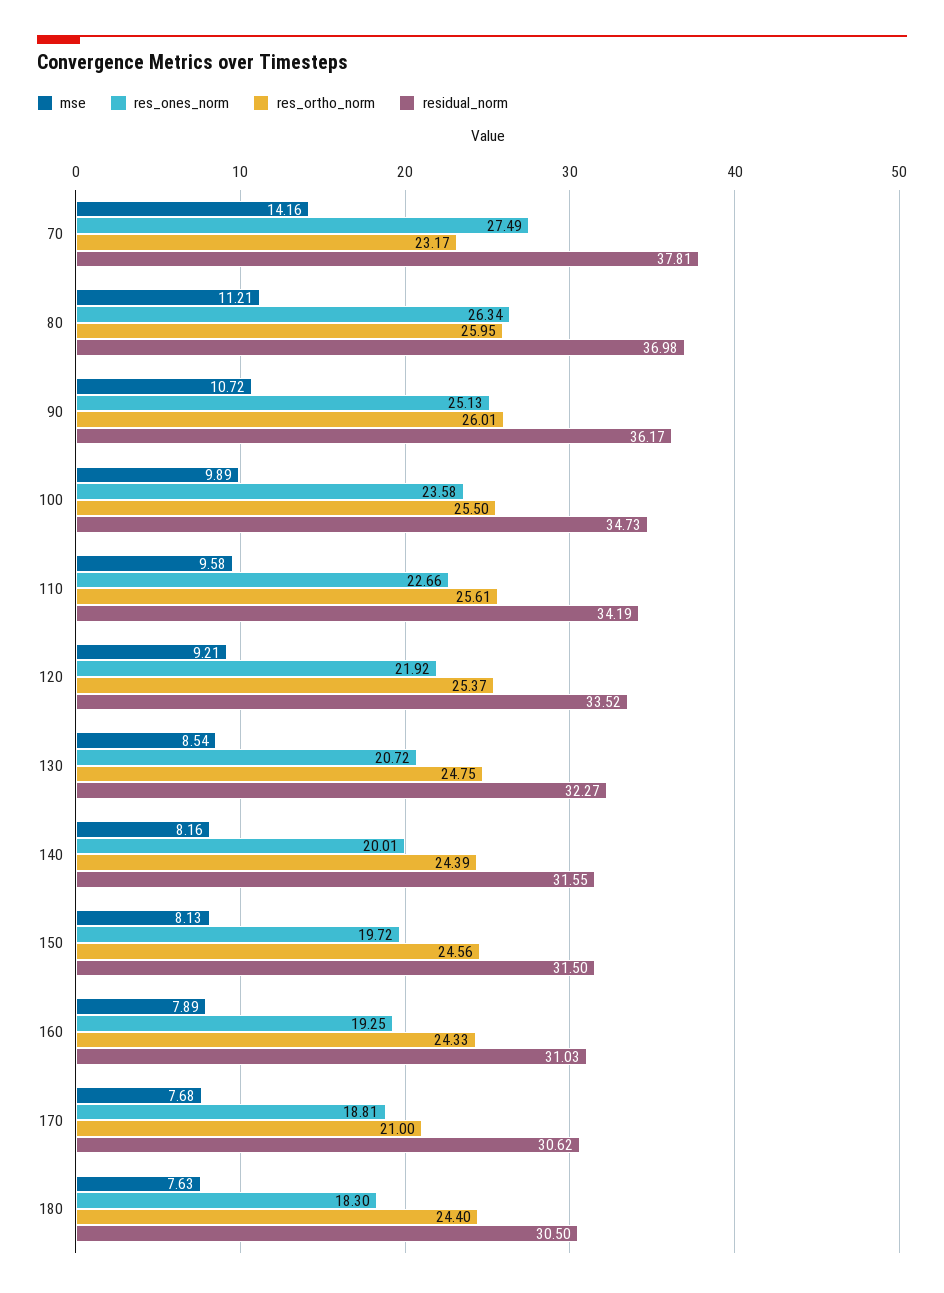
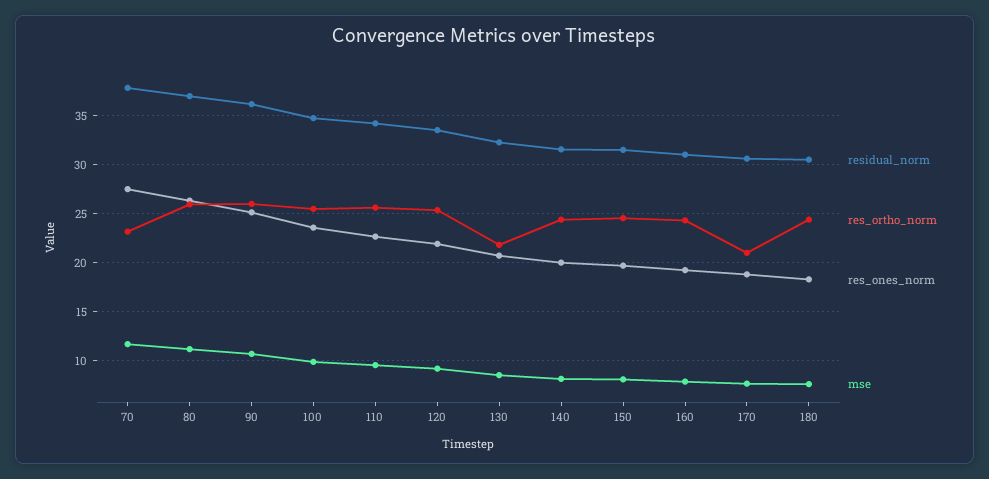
  {
    "mse": {
-     "70": 14.16,
+     "70": 12,
      "80": 11.21,
      "90": 10.72,
      "100": 9.89,
      "110": 9.58,
      "120": 9.21,
      "130": 8.54,
      "140": 8.16,
      "150": 8.13,
      "160": 7.89,
      "170": 7.68,
      "180": 7.63
    },
    "res_ones_norm": {
      "70": 27.49,
      "80": 26.34,
      "90": 25.13,
      "100": 23.58,
      "110": 22.66,
      "120": 21.92,
      "130": 20.72,
      "140": 20.01,
      "150": 19.72,
      "160": 19.25,
      "170": 18.81,
      "180": 18.3
    },
    "res_ortho_norm": {
      "70": 23.17,
      "80": 25.95,
      "90": 26.01,
      "100": 25.5,
      "110": 25.61,
      "120": 25.37,
-     "130": 24.75,
+     "130": 22,
      "140": 24.39,
      "150": 24.56,
      "160": 24.33,
      "170": 21,
      "180": 24.4
    },
    "residual_norm": {
      "70": 37.81,
      "80": 36.98,
      "90": 36.17,
      "100": 34.73,
      "110": 34.19,
      "120": 33.52,
      "130": 32.27,
      "140": 31.55,
      "150": 31.5,
      "160": 31.03,
      "170": 30.62,
      "180": 30.5
    }
  }

